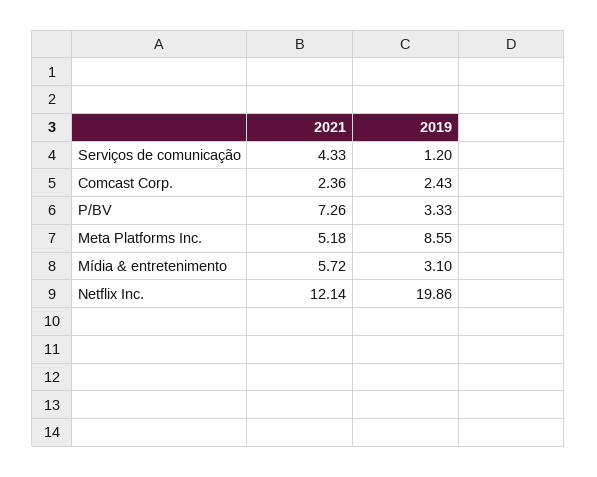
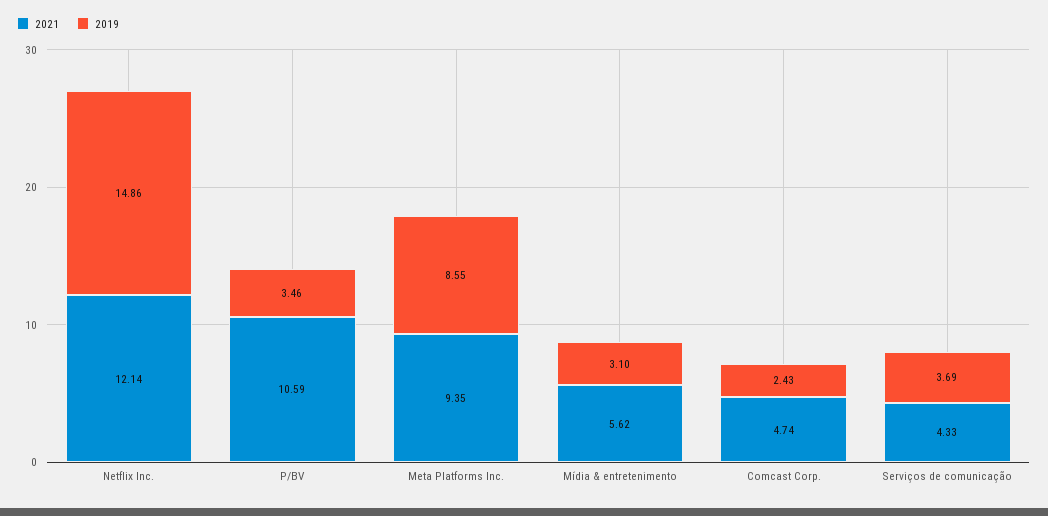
  {
    "2021": {
      "Serviços de comunicação": 4.33,
-     "Comcast Corp.": 2.36,
+     "Comcast Corp.": 4.74,
-     "P/BV": 7.26,
+     "P/BV": 10.59,
-     "Meta Platforms Inc.": 5.18,
+     "Meta Platforms Inc.": 9.35,
-     "Mídia & entretenimento": 5.72,
+     "Mídia & entretenimento": 5.62,
      "Netflix Inc.": 12.14
    },
    "2019": {
-     "Serviços de comunicação": 1.2,
+     "Serviços de comunicação": 3.69,
      "Comcast Corp.": 2.43,
-     "P/BV": 3.33,
+     "P/BV": 3.46,
      "Meta Platforms Inc.": 8.55,
      "Mídia & entretenimento": 3.1,
-     "Netflix Inc.": 19.86
+     "Netflix Inc.": 14.86
    }
  }

